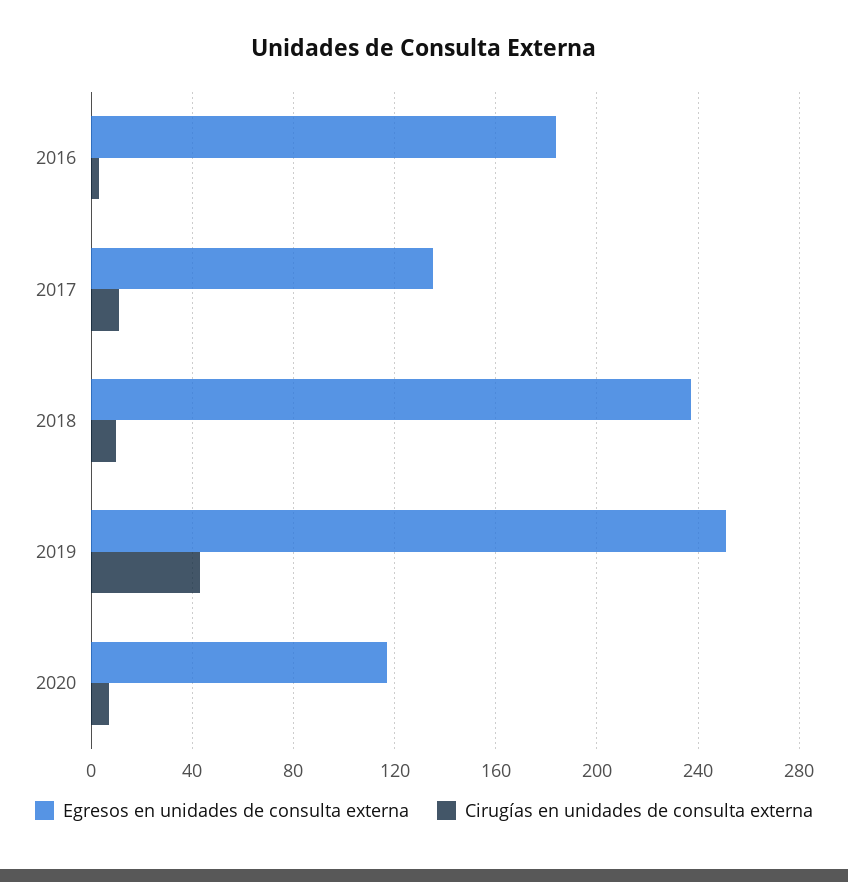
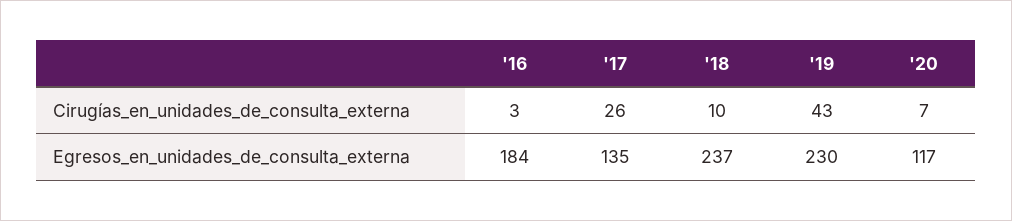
  {
    "Egresos en unidades de consulta externa": {
      "2016": 184,
      "2017": 135,
      "2018": 237,
-     "2019": 250,
+     "2019": 230,
      "2020": 117
    },
    "Cirugías en unidades de consulta externa": {
      "2016": 3,
-     "2017": 10,
+     "2017": 26,
      "2018": 10,
      "2019": 43,
      "2020": 7
    }
  }

